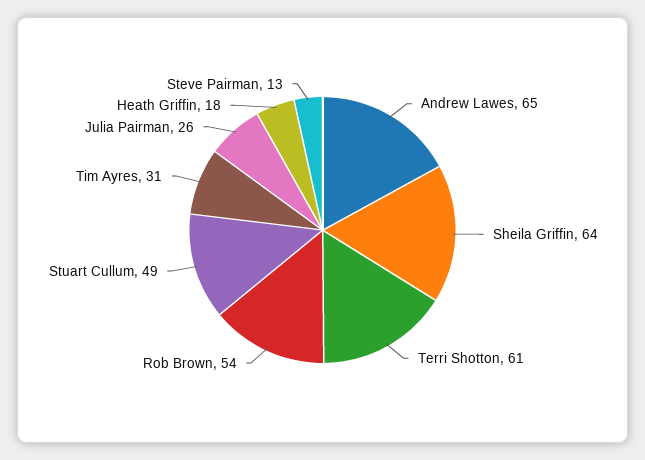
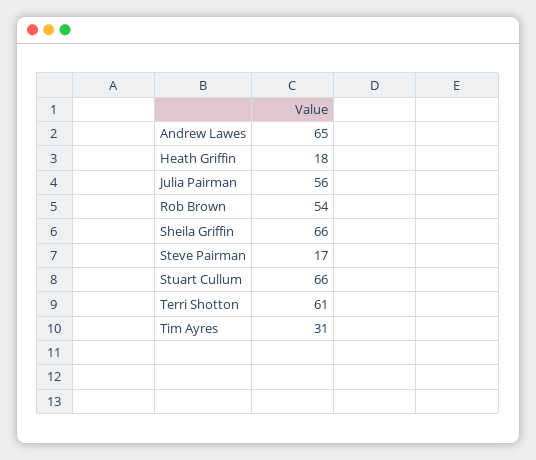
  {
    "Andrew Lawes": 65,
-   "Sheila Griffin": 64,
+   "Sheila Griffin": 66,
    "Terri Shotton": 61,
    "Rob Brown": 54,
-   "Stuart Cullum": 49,
+   "Stuart Cullum": 66,
    "Tim Ayres": 31,
-   "Julia Pairman": 26,
+   "Julia Pairman": 56,
    "Heath Griffin": 18,
-   "Steve Pairman": 13
+   "Steve Pairman": 17
  }

